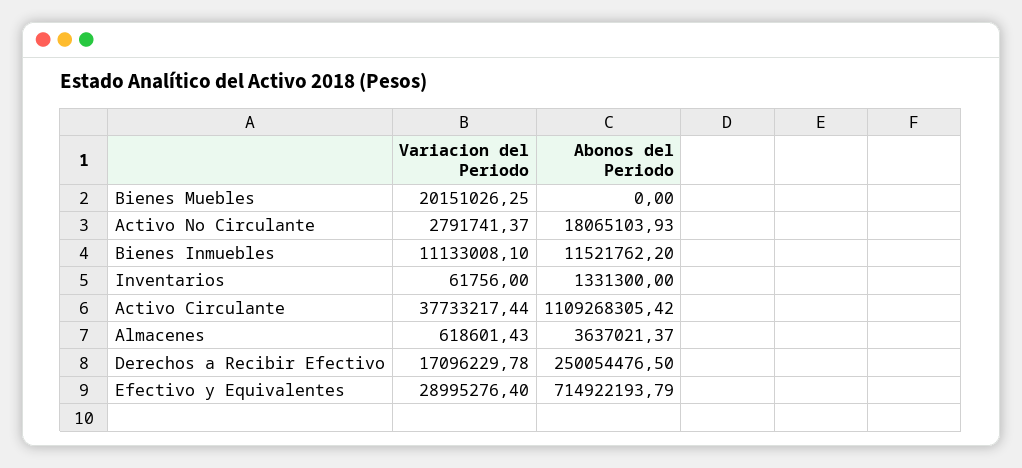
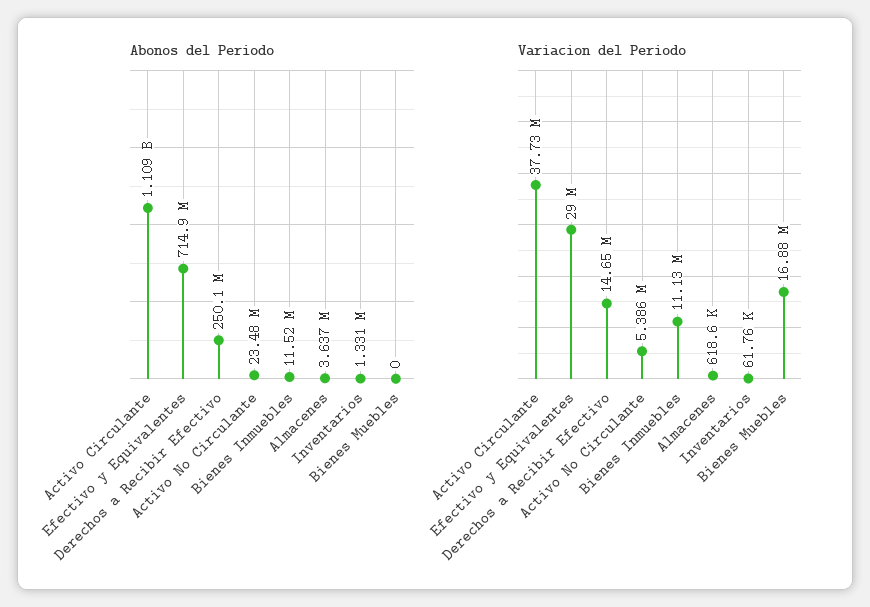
  {
    "Variacion del Periodo": {
-     "Bienes Muebles": 20151026.25,
+     "Bienes Muebles": 16880000,
-     "Activo No Circulante": 2791741.37,
+     "Activo No Circulante": 5386000,
      "Bienes Inmuebles": 11133008.1,
      "Inventarios": 61756,
      "Activo Circulante": 37733217.44,
      "Almacenes": 618601.43,
-     "Derechos a Recibir Efectivo": 17096229.78,
+     "Derechos a Recibir Efectivo": 14650000,
      "Efectivo y Equivalentes": 28995276.4
    },
    "Abonos del Periodo": {
      "Bienes Muebles": 0,
-     "Activo No Circulante": 18065103.93,
+     "Activo No Circulante": 23480000,
      "Bienes Inmuebles": 11521762.2,
      "Inventarios": 1331300,
      "Activo Circulante": 1109268305.42,
      "Almacenes": 3637021.37,
      "Derechos a Recibir Efectivo": 250054476.5,
      "Efectivo y Equivalentes": 714922193.79
    }
  }

